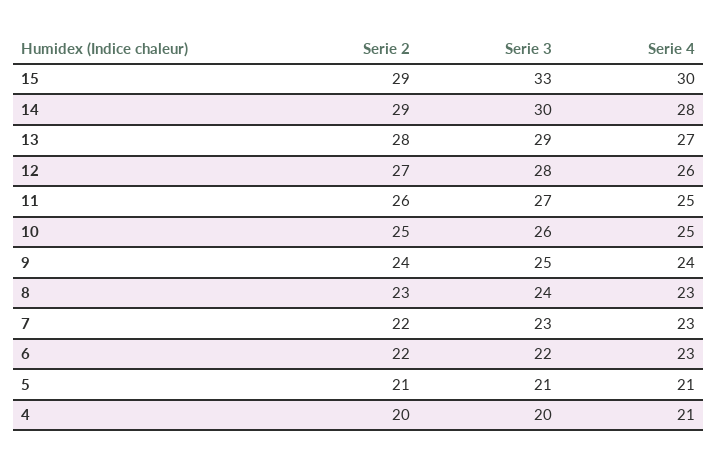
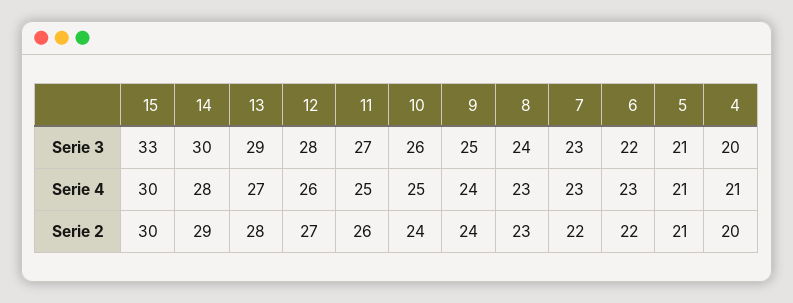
  {
    "Serie 2": {
-     "15": 29,
+     "15": 30,
      "14": 29,
      "13": 28,
      "12": 27,
      "11": 26,
-     "10": 25,
+     "10": 24,
      "9": 24,
      "8": 23,
      "7": 22,
      "6": 22,
      "5": 21,
      "4": 20
    },
    "Serie 3": {
      "15": 33,
      "14": 30,
      "13": 29,
      "12": 28,
      "11": 27,
      "10": 26,
      "9": 25,
      "8": 24,
      "7": 23,
      "6": 22,
      "5": 21,
      "4": 20
    },
    "Serie 4": {
      "15": 30,
      "14": 28,
      "13": 27,
      "12": 26,
      "11": 25,
      "10": 25,
      "9": 24,
      "8": 23,
      "7": 23,
      "6": 23,
      "5": 21,
      "4": 21
    }
  }

